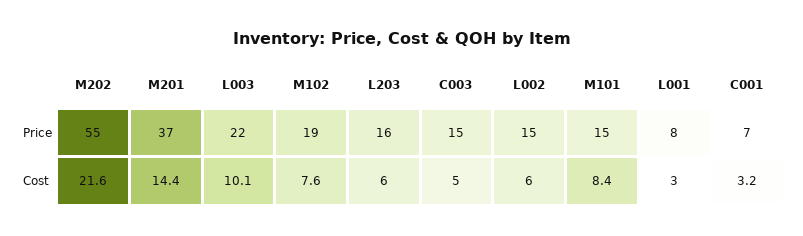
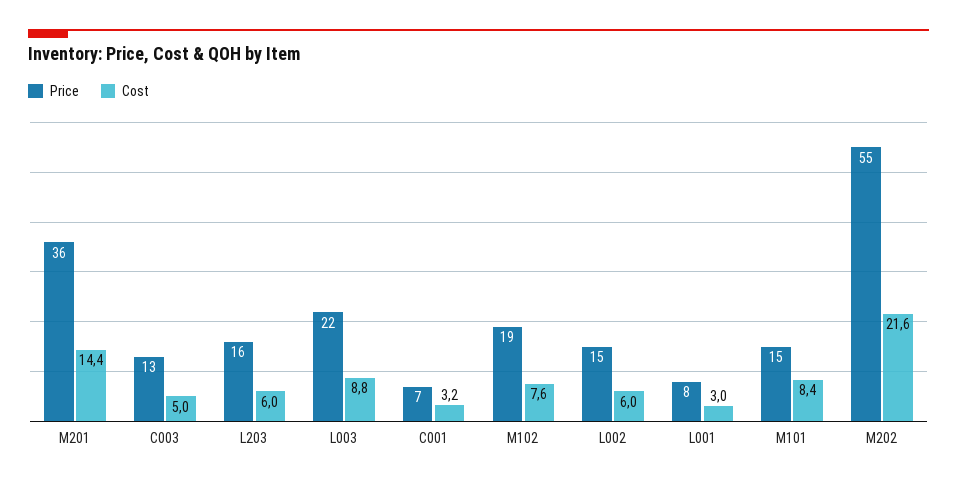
  {
    "Price": {
      "M202": 55,
-     "M201": 37,
+     "M201": 36,
      "L003": 22,
      "M102": 19,
      "L203": 16,
-     "C003": 15,
+     "C003": 13,
      "L002": 15,
      "M101": 15,
      "L001": 8,
      "C001": 7
    },
    "Cost": {
      "M202": 21.6,
      "M201": 14.4,
-     "L003": 10.1,
+     "L003": 8.8,
      "M102": 7.6,
      "L203": 6,
      "C003": 5,
      "L002": 6,
      "M101": 8.4,
      "L001": 3,
      "C001": 3.2
    }
  }

